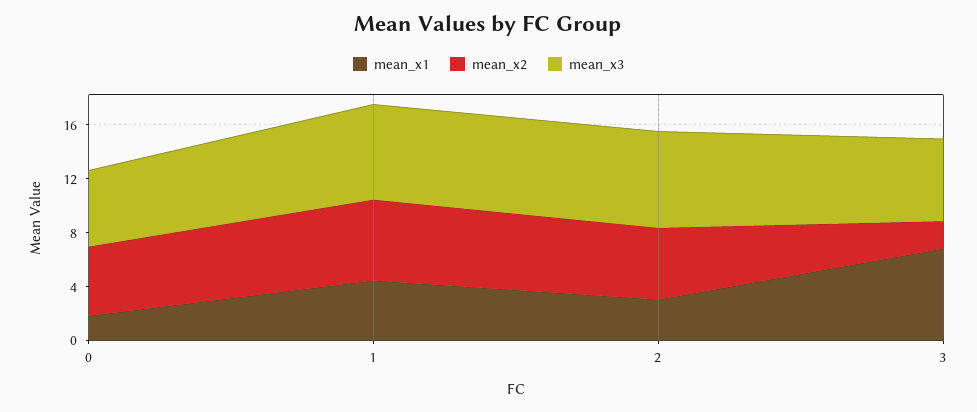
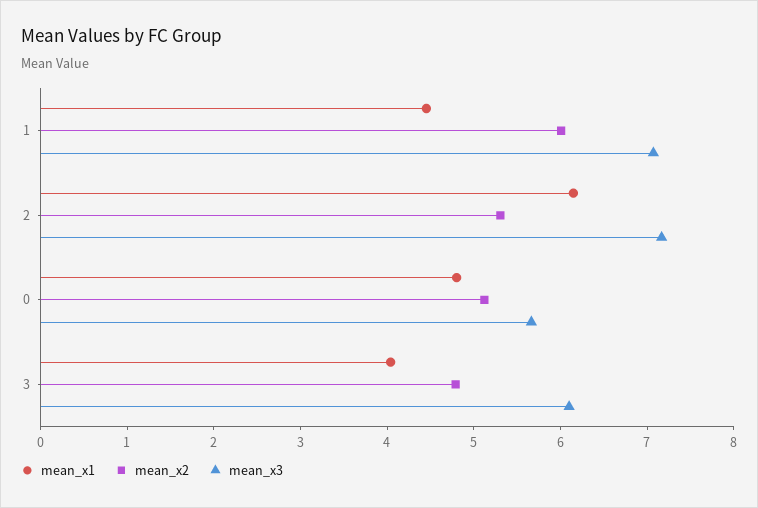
  {
    "mean_x1": {
-     "0": 2,
+     "0": 4.8,
      "1": 4.4,
-     "2": 3,
+     "2": 6.2,
-     "3": 7
+     "3": 4
    },
    "mean_x2": {
      "0": 5.2,
      "1": 6,
      "2": 5.4,
-     "3": 2
+     "3": 4.8
    },
    "mean_x3": {
      "0": 5.6,
      "1": 7,
      "2": 7.2,
      "3": 6
    }
  }

